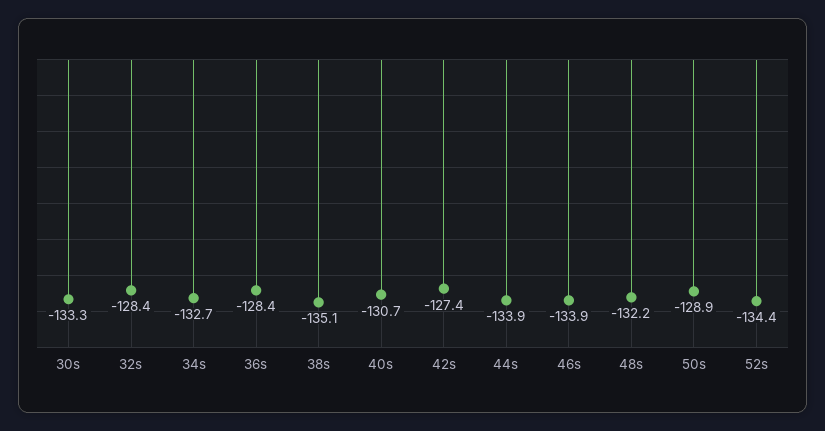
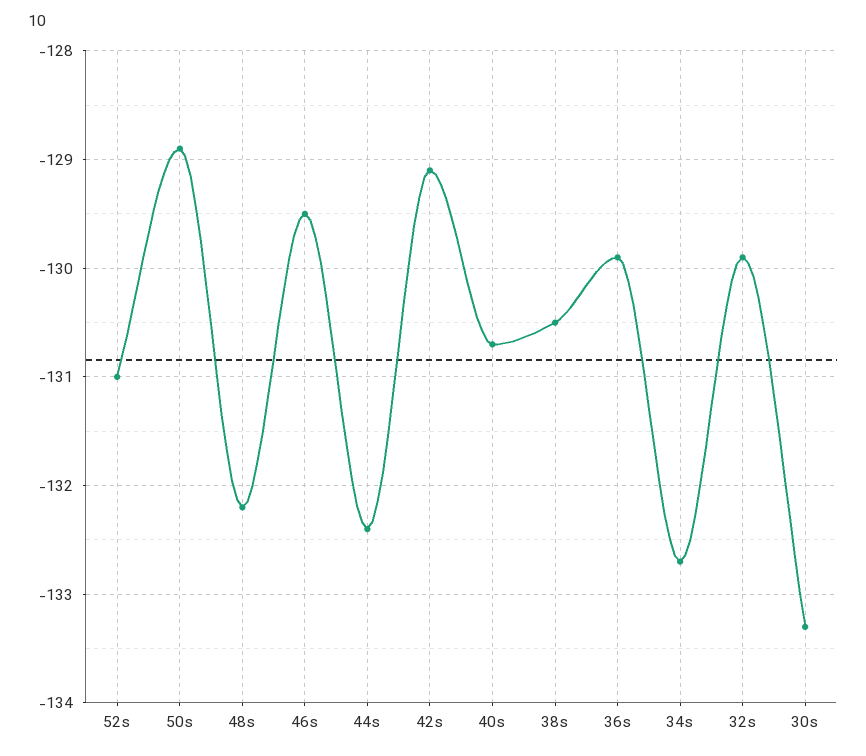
  {
    "30s": -133.3,
-   "32s": -128.4,
+   "32s": -129.9,
    "34s": -132.7,
-   "36s": -128.4,
+   "36s": -129.9,
-   "38s": -135.1,
+   "38s": -130.5,
    "40s": -130.7,
-   "42s": -127.4,
+   "42s": -129.1,
-   "44s": -133.9,
+   "44s": -132.4,
-   "46s": -133.9,
+   "46s": -129.5,
    "48s": -132.2,
    "50s": -128.9,
-   "52s": -134.4
+   "52s": -131
  }

